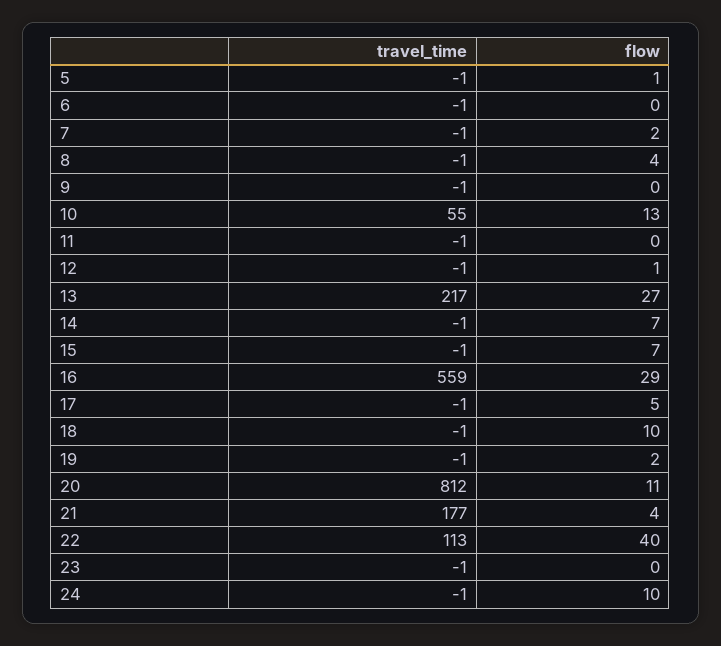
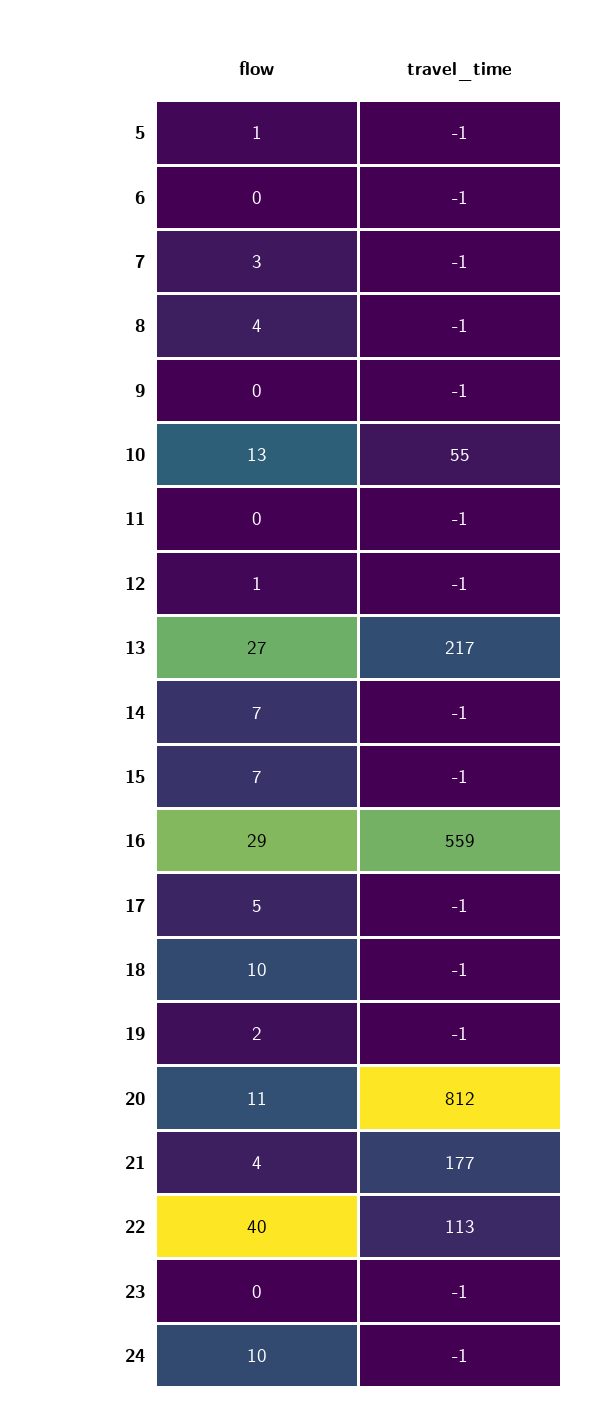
  {
    "travel_time": {
      "5": -1,
      "6": -1,
      "7": -1,
      "8": -1,
      "9": -1,
      "10": 55,
      "11": -1,
      "12": -1,
      "13": 217,
      "14": -1,
      "15": -1,
      "16": 559,
      "17": -1,
      "18": -1,
      "19": -1,
      "20": 812,
      "21": 177,
      "22": 113,
      "23": -1,
      "24": -1
    },
    "flow": {
      "5": 1,
      "6": 0,
-     "7": 2,
+     "7": 3,
      "8": 4,
      "9": 0,
      "10": 13,
      "11": 0,
      "12": 1,
      "13": 27,
      "14": 7,
      "15": 7,
      "16": 29,
      "17": 5,
      "18": 10,
      "19": 2,
      "20": 11,
      "21": 4,
      "22": 40,
      "23": 0,
      "24": 10
    }
  }

